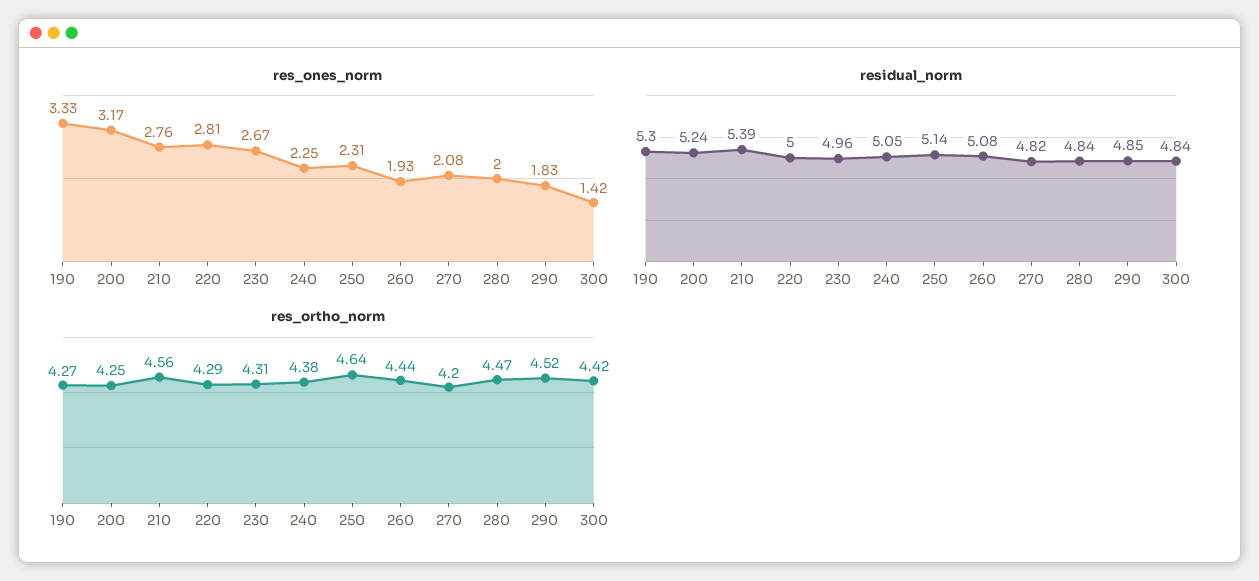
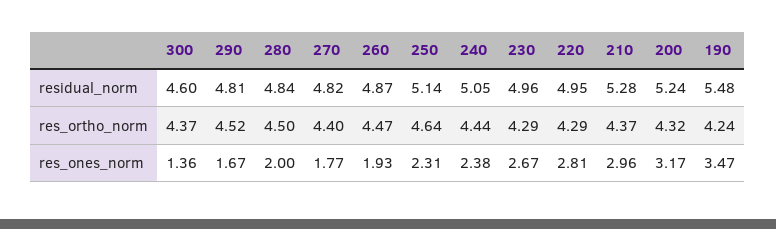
  {
    "res_ones_norm": {
-     "190": 3.33,
+     "190": 3.47,
      "200": 3.17,
-     "210": 2.76,
+     "210": 2.96,
      "220": 2.81,
      "230": 2.67,
-     "240": 2.25,
+     "240": 2.38,
      "250": 2.31,
      "260": 1.93,
-     "270": 2.08,
+     "270": 1.77,
      "280": 2,
-     "290": 1.83,
+     "290": 1.67,
-     "300": 1.42
+     "300": 1.36
    },
    "residual_norm": {
-     "190": 5.3,
+     "190": 5.48,
      "200": 5.24,
-     "210": 5.39,
+     "210": 5.28,
-     "220": 5,
+     "220": 4.95,
      "230": 4.96,
      "240": 5.05,
      "250": 5.14,
-     "260": 5.08,
+     "260": 4.87,
      "270": 4.82,
      "280": 4.84,
-     "290": 4.85,
+     "290": 4.81,
-     "300": 4.84
+     "300": 4.6
    },
    "res_ortho_norm": {
-     "190": 4.27,
+     "190": 4.24,
-     "200": 4.25,
+     "200": 4.32,
-     "210": 4.56,
+     "210": 4.37,
      "220": 4.29,
-     "230": 4.31,
+     "230": 4.29,
-     "240": 4.38,
+     "240": 4.44,
      "250": 4.64,
-     "260": 4.44,
+     "260": 4.47,
-     "270": 4.2,
+     "270": 4.4,
-     "280": 4.47,
+     "280": 4.5,
      "290": 4.52,
-     "300": 4.42
+     "300": 4.37
    }
  }

